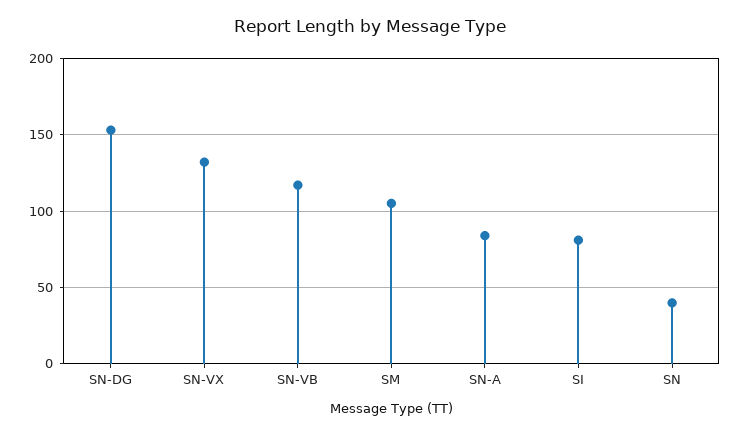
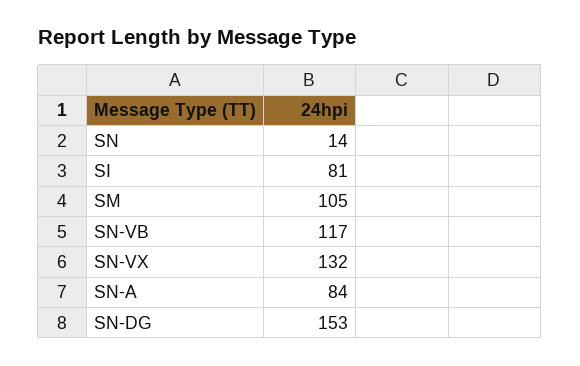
  {
    "SN-DG": 153,
    "SN-VX": 132,
    "SN-VB": 117,
    "SM": 105,
    "SN-A": 84,
    "SI": 81,
-   "SN": 40
+   "SN": 14
  }

